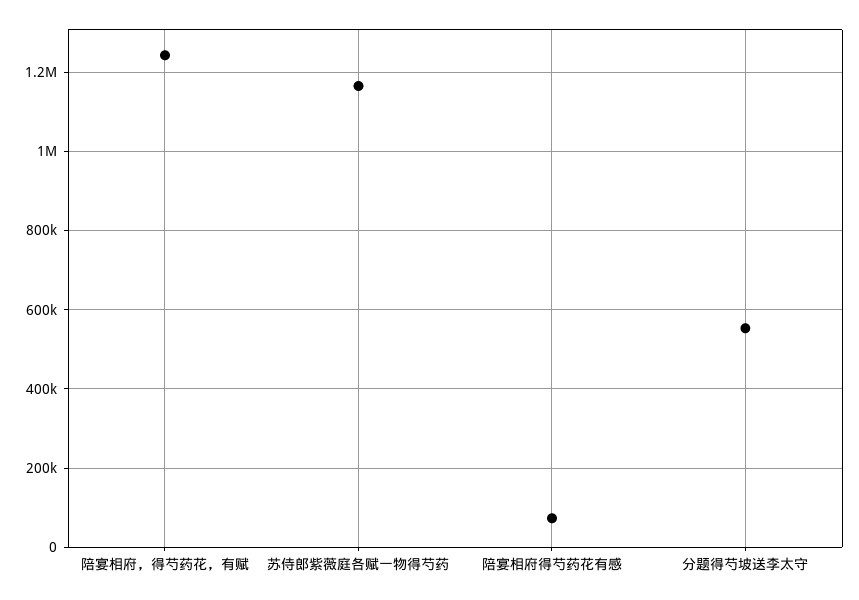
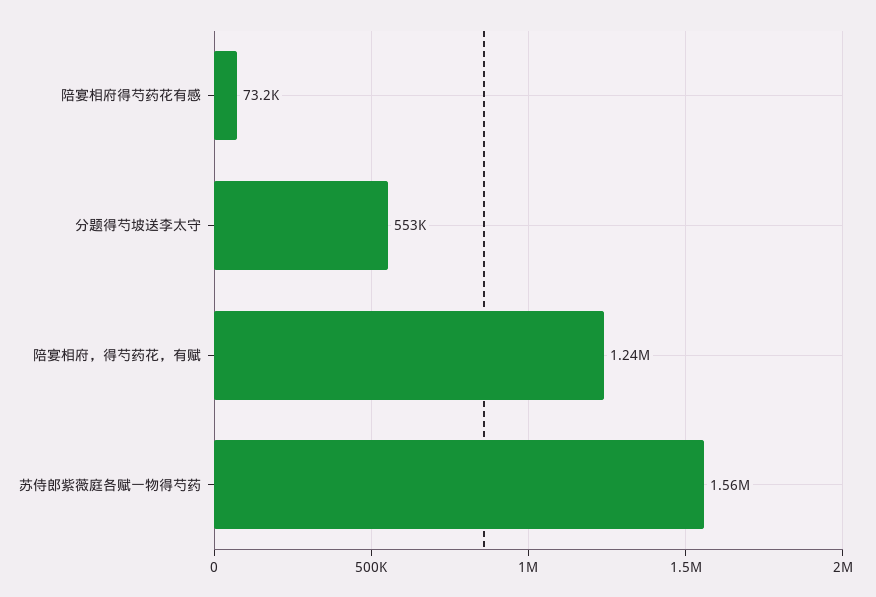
  {
    "陪宴相府，得芍药花，有赋": 1240000,
-   "苏侍郎紫薇庭各赋一物得芍药": 1160000,
+   "苏侍郎紫薇庭各赋一物得芍药": 1560000,
    "陪宴相府得芍药花有感": 73200,
    "分题得芍坡送李太守": 553000
  }

